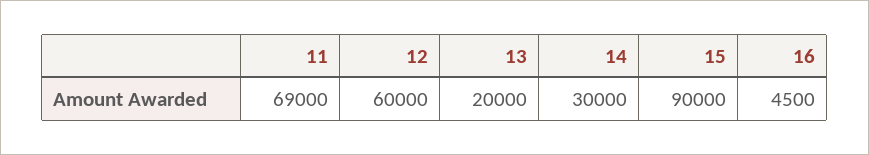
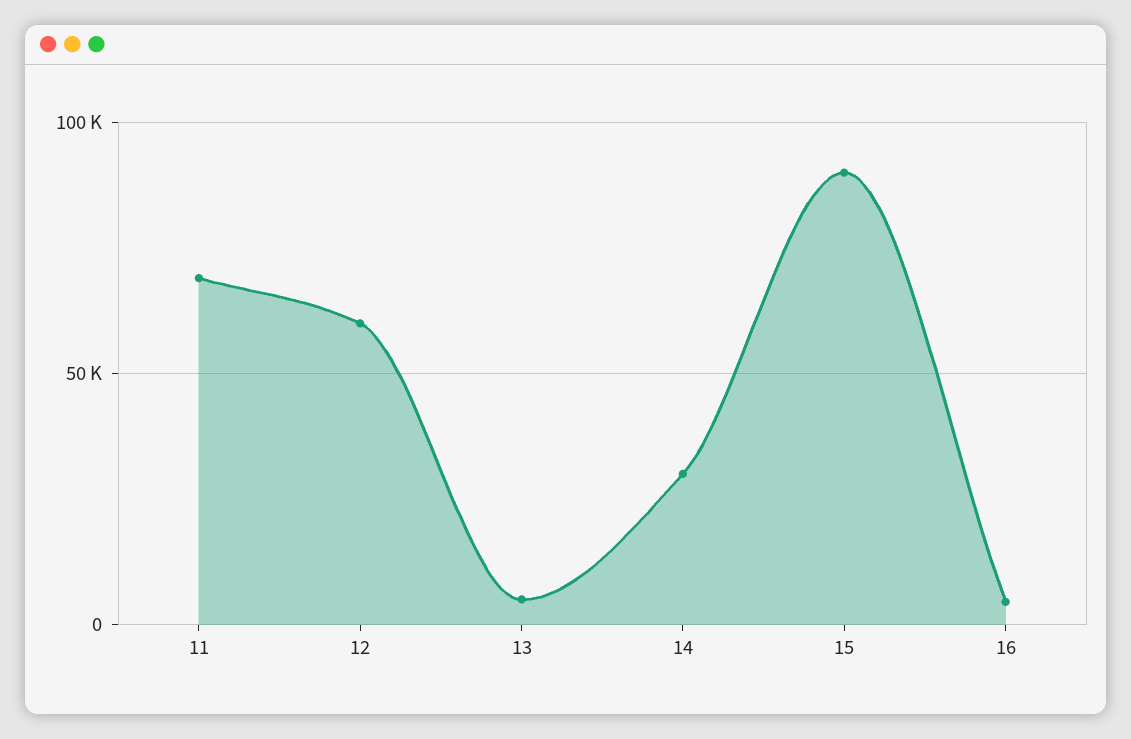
  {
    "11": 69000,
    "12": 60000,
-   "13": 20000,
+   "13": 5000,
    "14": 30000,
    "15": 90000,
    "16": 4500
  }

